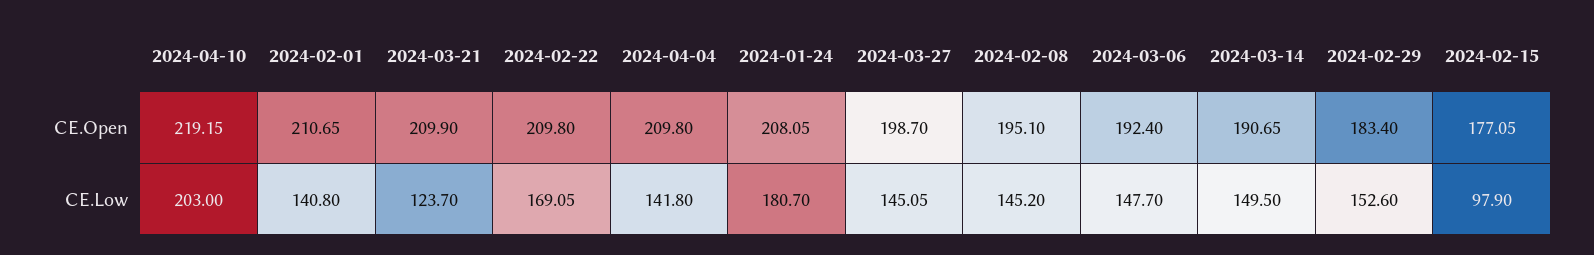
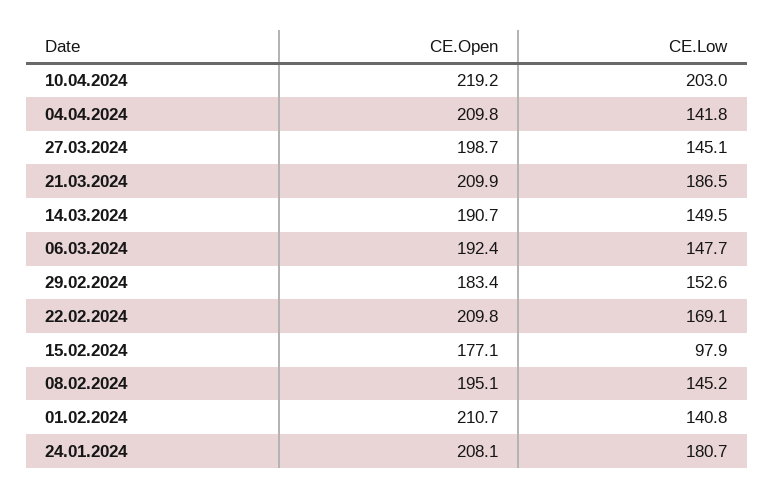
  {
    "2024-04-10": {
      "CE.Open": 219.15,
      "CE.Low": 203
    },
    "2024-02-01": {
      "CE.Open": 210.65,
      "CE.Low": 140.8
    },
    "2024-03-21": {
      "CE.Open": 209.9,
-     "CE.Low": 123.7
+     "CE.Low": 186.5
    },
    "2024-02-22": {
      "CE.Open": 209.8,
      "CE.Low": 169.05
    },
    "2024-04-04": {
      "CE.Open": 209.8,
      "CE.Low": 141.8
    },
    "2024-01-24": {
      "CE.Open": 208.05,
      "CE.Low": 180.7
    },
    "2024-03-27": {
      "CE.Open": 198.7,
      "CE.Low": 145.05
    },
    "2024-02-08": {
      "CE.Open": 195.1,
      "CE.Low": 145.2
    },
    "2024-03-06": {
      "CE.Open": 192.4,
      "CE.Low": 147.7
    },
    "2024-03-14": {
      "CE.Open": 190.65,
      "CE.Low": 149.5
    },
    "2024-02-29": {
      "CE.Open": 183.4,
      "CE.Low": 152.6
    },
    "2024-02-15": {
      "CE.Open": 177.05,
      "CE.Low": 97.9
    }
  }

